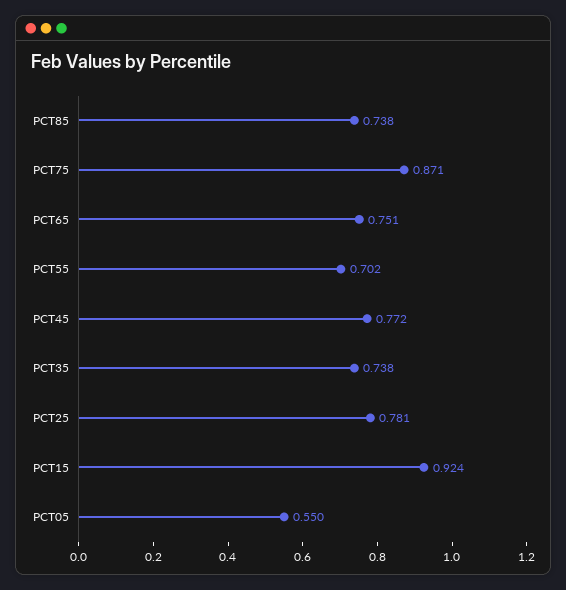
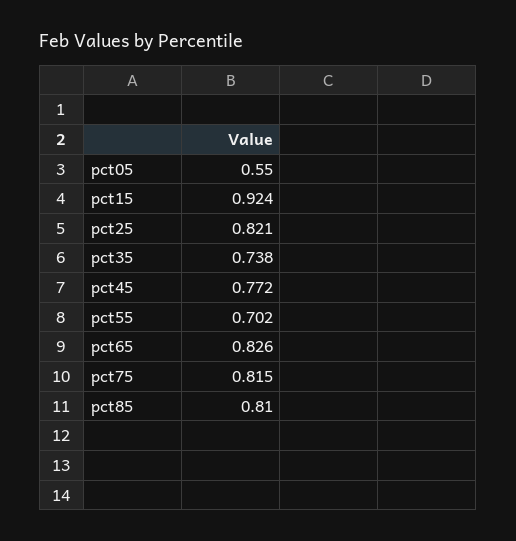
  {
-   "PCT85": 0.738,
+   "PCT85": 0.81,
-   "PCT75": 0.871,
+   "PCT75": 0.815,
-   "PCT65": 0.751,
+   "PCT65": 0.826,
    "PCT55": 0.702,
    "PCT45": 0.772,
    "PCT35": 0.738,
-   "PCT25": 0.781,
+   "PCT25": 0.821,
    "PCT15": 0.924,
    "PCT05": 0.55
  }

